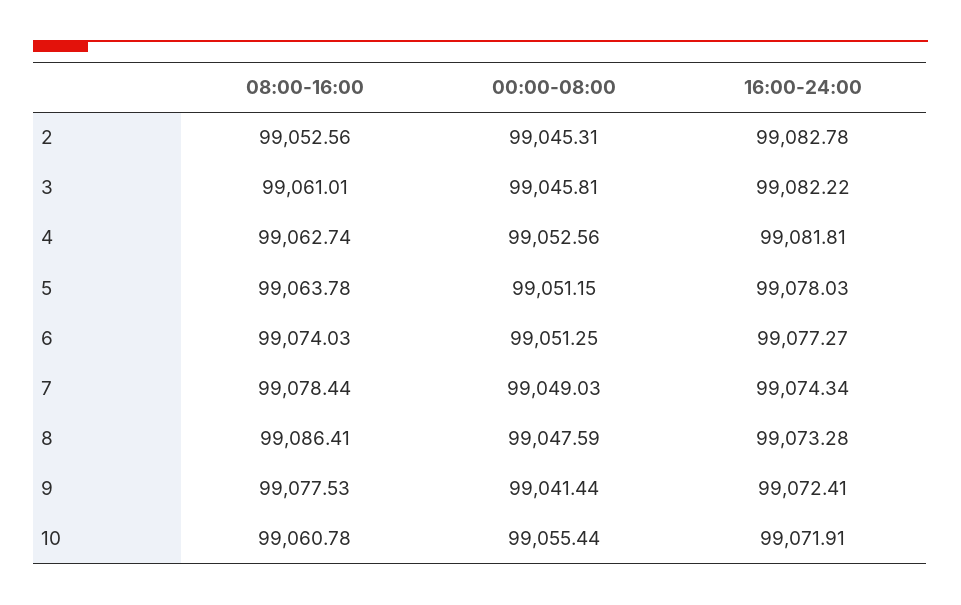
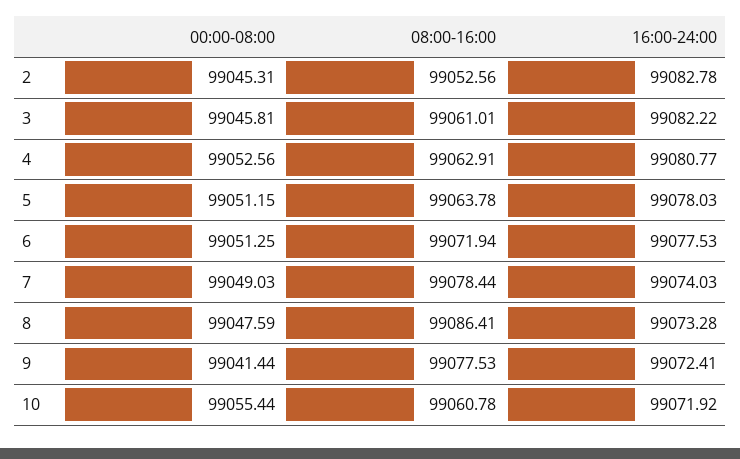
  {
    "08:00-16:00": {
      "2": 99052.56,
      "3": 99061.01,
-     "4": 99062.74,
+     "4": 99062.91,
      "5": 99063.78,
-     "6": 99074.03,
+     "6": 99071.94,
      "7": 99078.44,
      "8": 99086.41,
      "9": 99077.53,
      "10": 99060.78
    },
    "00:00-08:00": {
      "2": 99045.31,
      "3": 99045.81,
      "4": 99052.56,
      "5": 99051.15,
      "6": 99051.25,
      "7": 99049.03,
      "8": 99047.59,
      "9": 99041.44,
      "10": 99055.44
    },
    "16:00-24:00": {
      "2": 99082.78,
      "3": 99082.22,
-     "4": 99081.81,
+     "4": 99080.77,
      "5": 99078.03,
-     "6": 99077.27,
+     "6": 99077.53,
-     "7": 99074.34,
+     "7": 99074.03,
      "8": 99073.28,
      "9": 99072.41,
-     "10": 99071.91
+     "10": 99071.92
    }
  }

